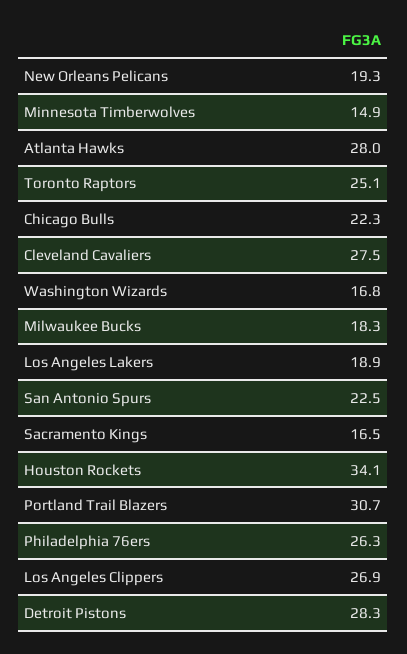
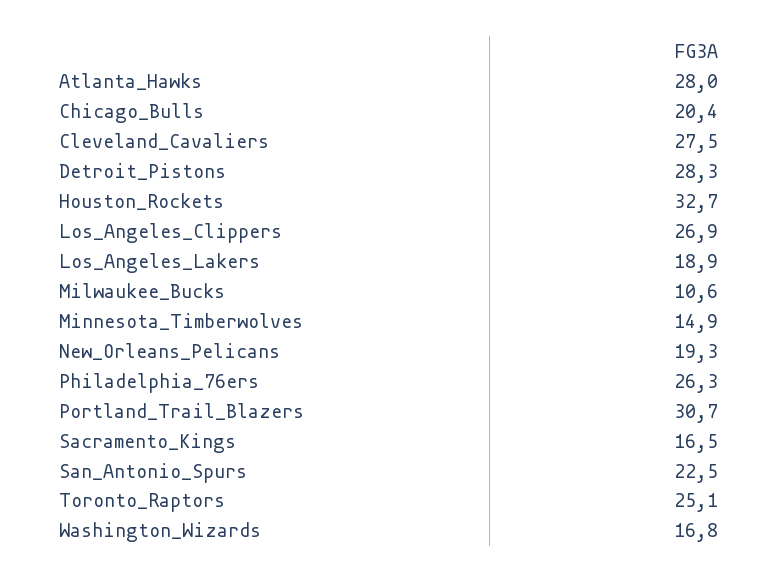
  {
    "New Orleans Pelicans": 19.3,
    "Minnesota Timberwolves": 14.9,
    "Atlanta Hawks": 28,
    "Toronto Raptors": 25.1,
-   "Chicago Bulls": 22.3,
+   "Chicago Bulls": 20.4,
    "Cleveland Cavaliers": 27.5,
    "Washington Wizards": 16.8,
-   "Milwaukee Bucks": 18.3,
+   "Milwaukee Bucks": 10.6,
    "Los Angeles Lakers": 18.9,
    "San Antonio Spurs": 22.5,
    "Sacramento Kings": 16.5,
-   "Houston Rockets": 34.1,
+   "Houston Rockets": 32.7,
    "Portland Trail Blazers": 30.7,
    "Philadelphia 76ers": 26.3,
    "Los Angeles Clippers": 26.9,
    "Detroit Pistons": 28.3
  }

